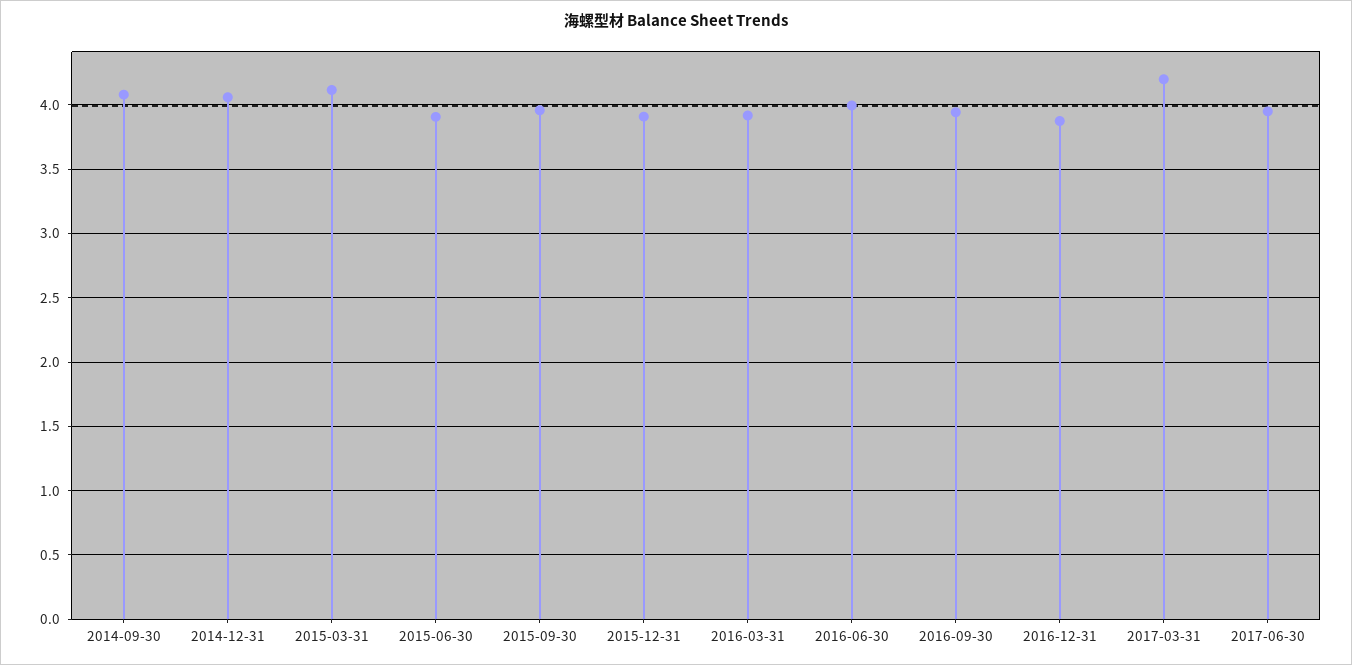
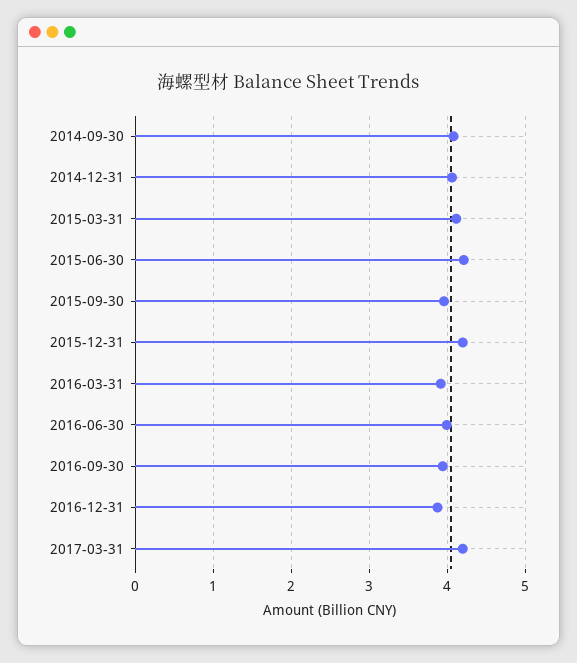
  {
    "2014-09-30": 4.1,
    "2014-12-31": 4.05,
    "2015-03-31": 4.1,
-   "2015-06-30": 3.9,
+   "2015-06-30": 4.2,
    "2015-09-30": 3.95,
-   "2015-12-31": 3.9,
+   "2015-12-31": 4.2,
    "2016-03-31": 3.9,
    "2016-06-30": 4,
    "2016-09-30": 3.95,
    "2016-12-31": 3.9,
-   "2017-03-31": 4.2,
+   "2017-03-31": 4.2
-   "2017-06-30": 3.95
  }

